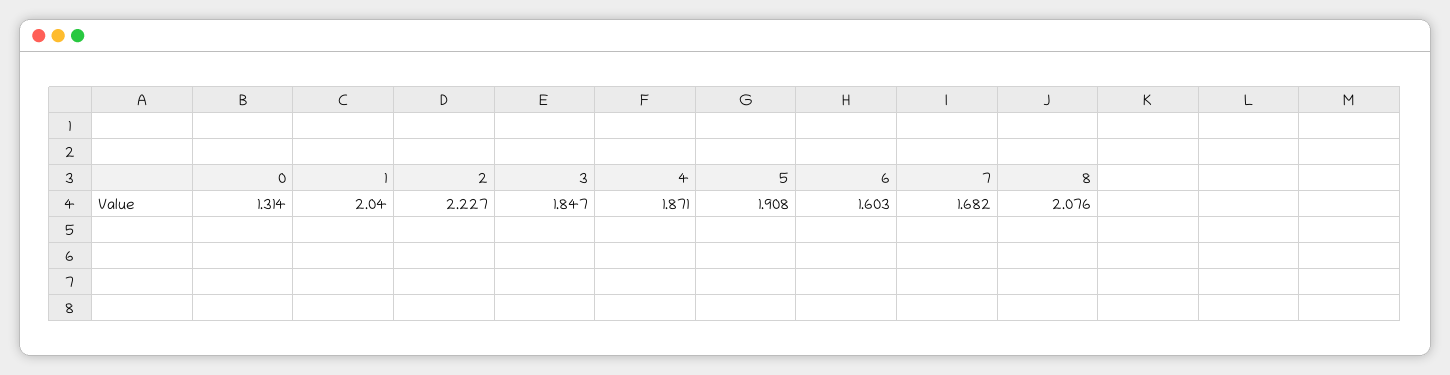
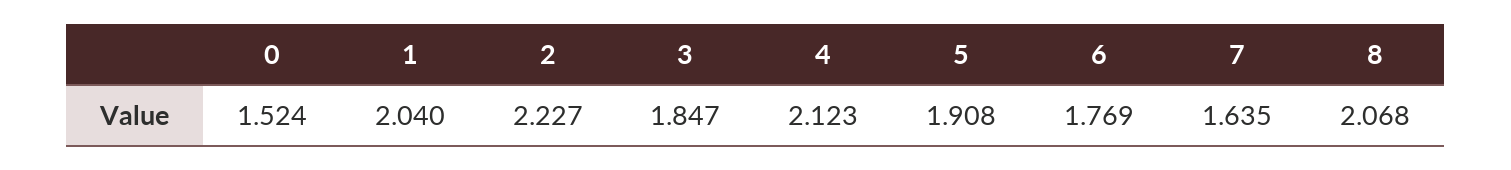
  {
-   "0": 1.314,
+   "0": 1.524,
    "1": 2.04,
    "2": 2.227,
    "3": 1.847,
-   "4": 1.871,
+   "4": 2.123,
    "5": 1.908,
-   "6": 1.603,
+   "6": 1.769,
-   "7": 1.682,
+   "7": 1.635,
-   "8": 2.076
+   "8": 2.068
  }

